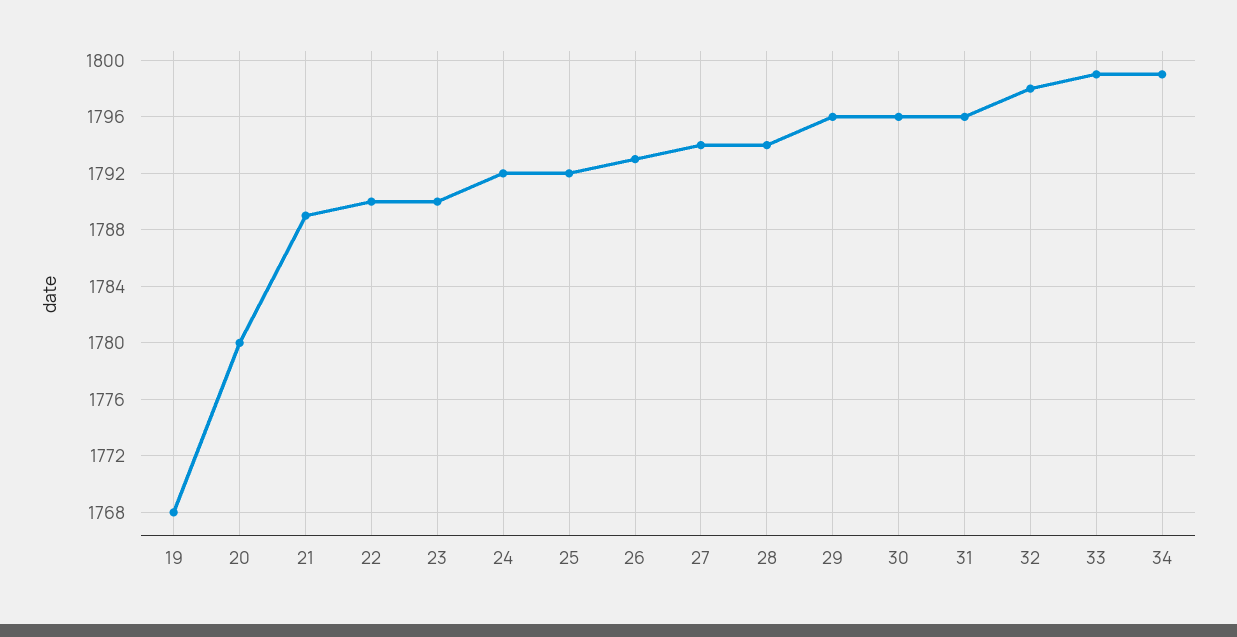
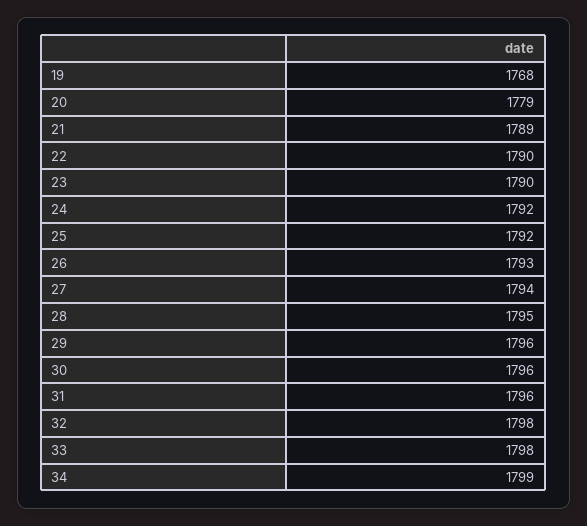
  {
    "19": 1768,
-   "20": 1780,
+   "20": 1779,
    "21": 1789,
    "22": 1790,
    "23": 1790,
    "24": 1792,
    "25": 1792,
    "26": 1793,
    "27": 1794,
-   "28": 1794,
+   "28": 1795,
    "29": 1796,
    "30": 1796,
    "31": 1796,
    "32": 1798,
-   "33": 1799,
+   "33": 1798,
    "34": 1799
  }

